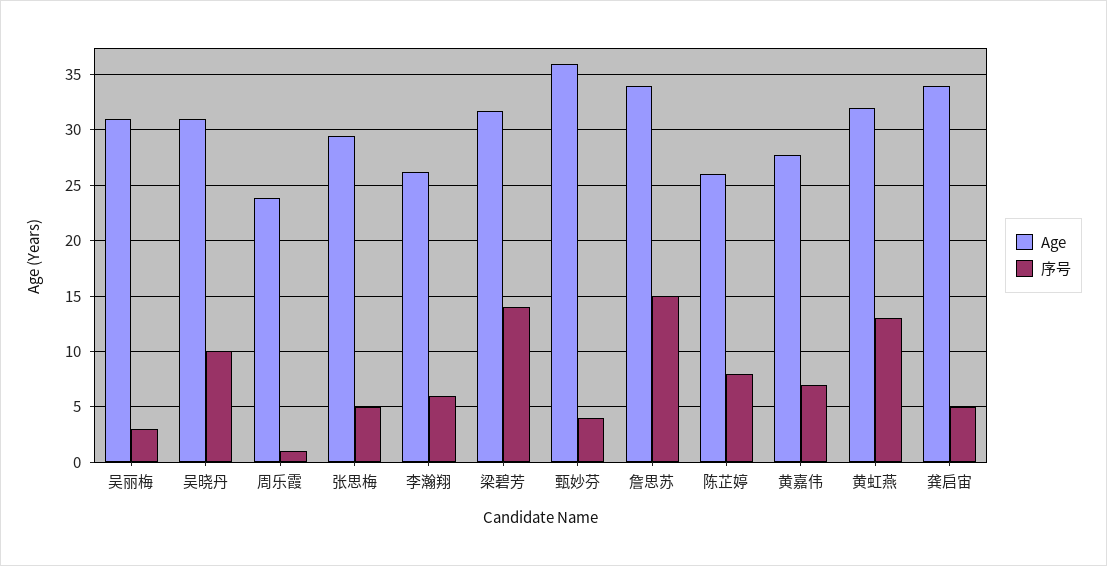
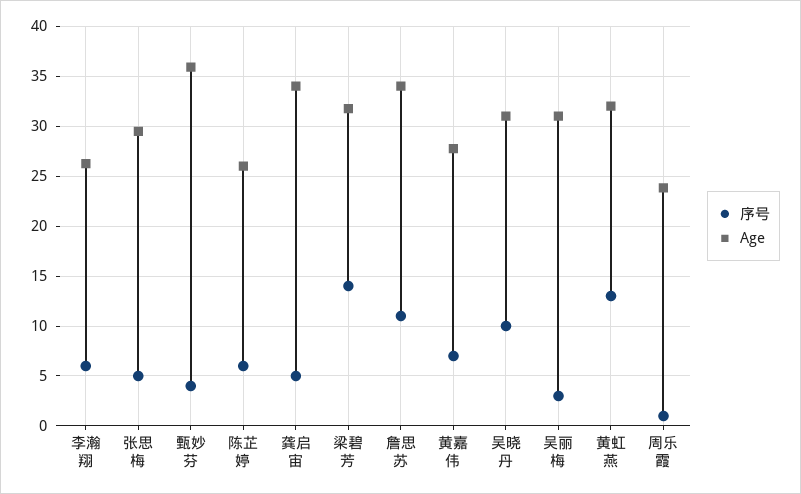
  {
    "Age": {
      "吴丽梅": 31,
      "吴晓丹": 31,
      "周乐霞": 24,
      "张思梅": 29,
      "李瀚翔": 26,
      "梁碧芳": 32,
      "甄妙芬": 36,
      "詹思苏": 34,
      "陈芷婷": 26,
      "黄嘉伟": 28,
      "黄虹燕": 32,
      "龚启宙": 34
    },
    "序号": {
      "吴丽梅": 3,
      "吴晓丹": 10,
      "周乐霞": 1,
      "张思梅": 5,
      "李瀚翔": 6,
      "梁碧芳": 14,
      "甄妙芬": 4,
-     "詹思苏": 15,
+     "詹思苏": 11,
-     "陈芷婷": 8,
+     "陈芷婷": 6,
      "黄嘉伟": 7,
      "黄虹燕": 13,
      "龚启宙": 5
    }
  }

